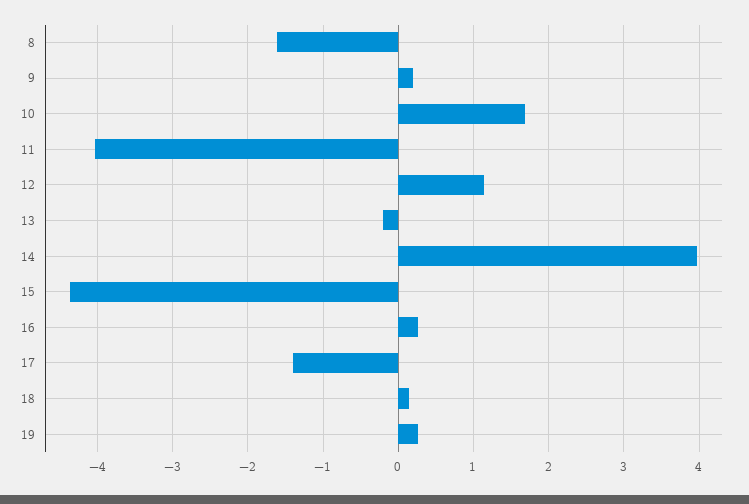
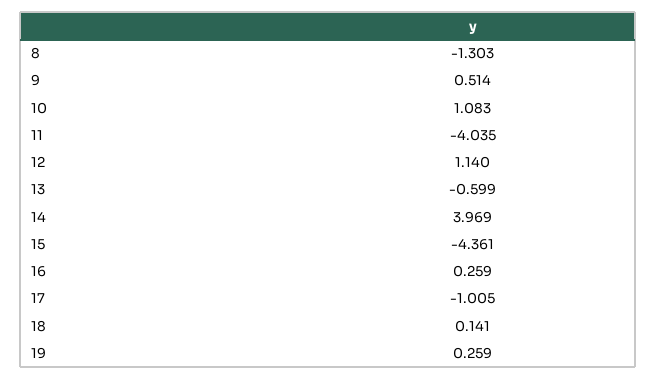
  {
-   "8": -1.6,
+   "8": -1.303,
-   "9": 0.2,
+   "9": 0.514,
-   "10": 1.7,
+   "10": 1.083,
    "11": -4.035,
    "12": 1.14,
-   "13": -0.2,
+   "13": -0.599,
    "14": 3.969,
    "15": -4.361,
    "16": 0.259,
-   "17": -1.4,
+   "17": -1.005,
    "18": 0.141,
    "19": 0.259
  }

